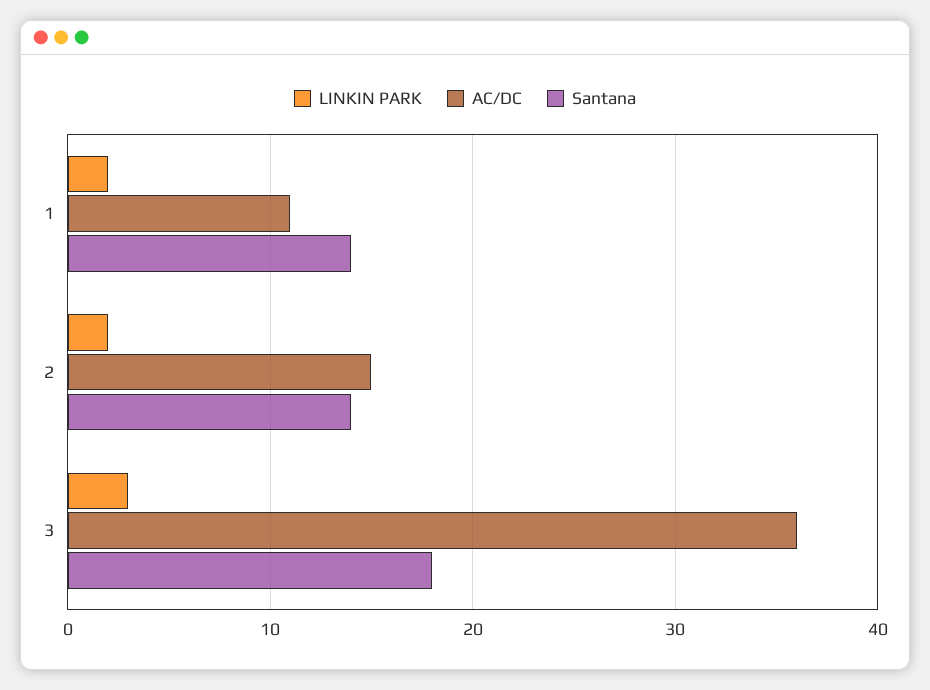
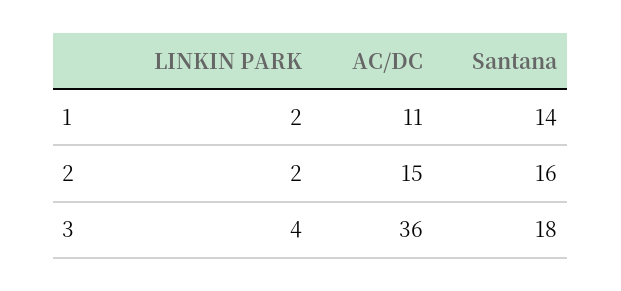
  {
    "LINKIN PARK": {
      "1": 2,
      "2": 2,
-     "3": 3
+     "3": 4
    },
    "AC/DC": {
      "1": 11,
      "2": 15,
      "3": 36
    },
    "Santana": {
      "1": 14,
-     "2": 14,
+     "2": 16,
      "3": 18
    }
  }

